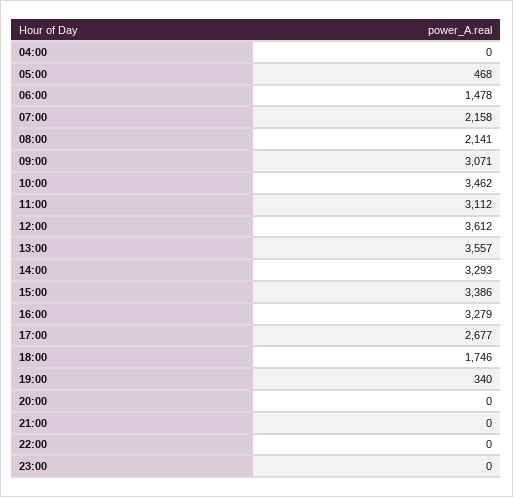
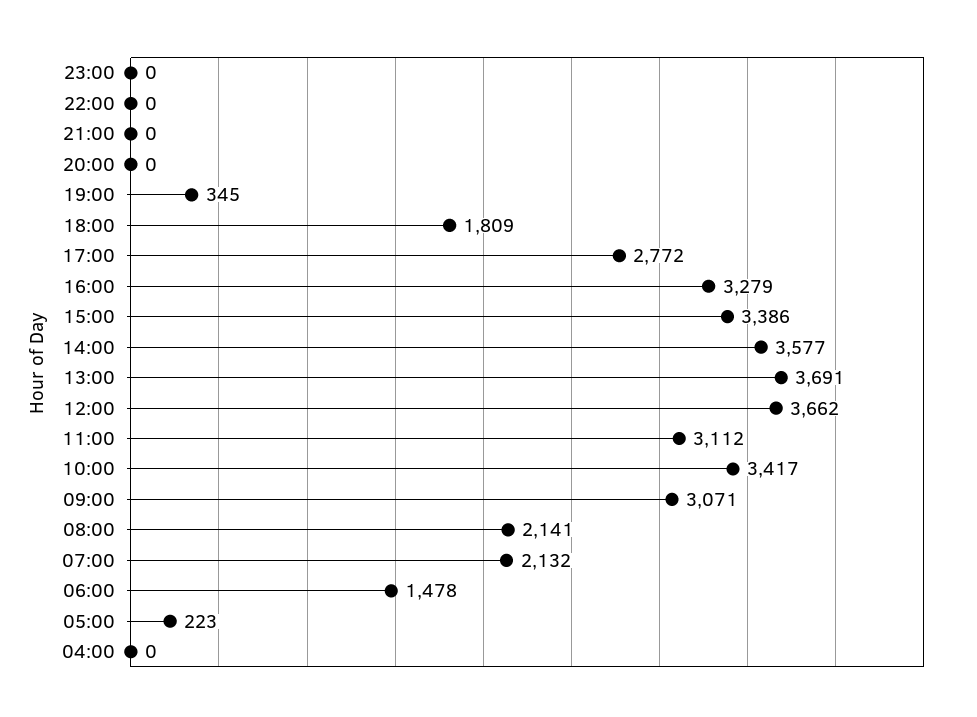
  {
    "04:00": 0,
-   "05:00": 468,
+   "05:00": 223,
    "06:00": 1478,
-   "07:00": 2158,
+   "07:00": 2132,
    "08:00": 2141,
    "09:00": 3071,
-   "10:00": 3462,
+   "10:00": 3417,
    "11:00": 3112,
-   "12:00": 3612,
+   "12:00": 3662,
-   "13:00": 3557,
+   "13:00": 3691,
-   "14:00": 3293,
+   "14:00": 3577,
    "15:00": 3386,
    "16:00": 3279,
-   "17:00": 2677,
+   "17:00": 2772,
-   "18:00": 1746,
+   "18:00": 1809,
-   "19:00": 340,
+   "19:00": 345,
    "20:00": 0,
    "21:00": 0,
    "22:00": 0,
    "23:00": 0
  }

